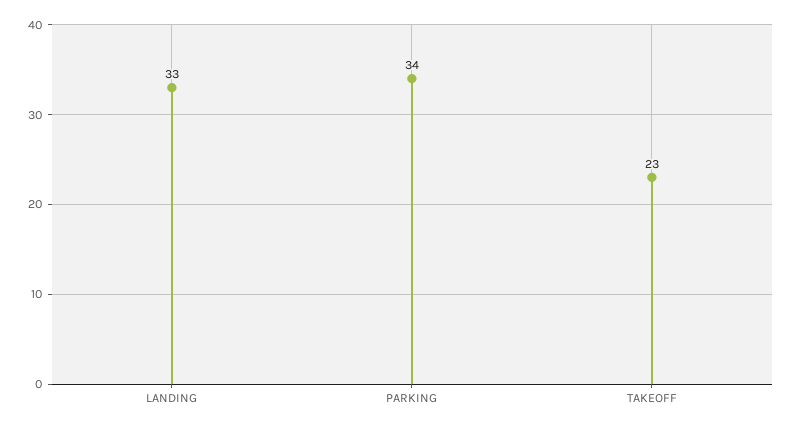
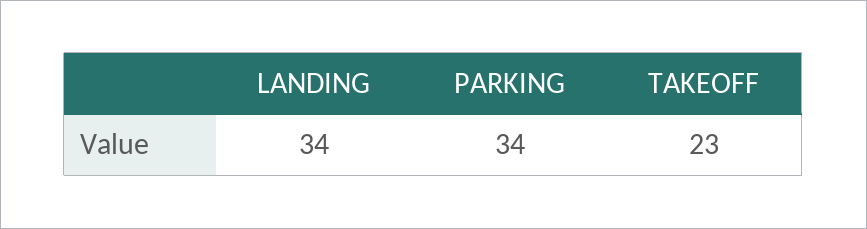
  {
-   "LANDING": 33,
+   "LANDING": 34,
    "PARKING": 34,
    "TAKEOFF": 23
  }

